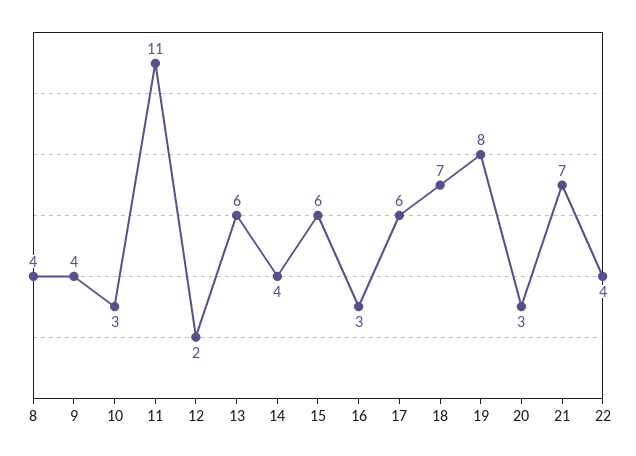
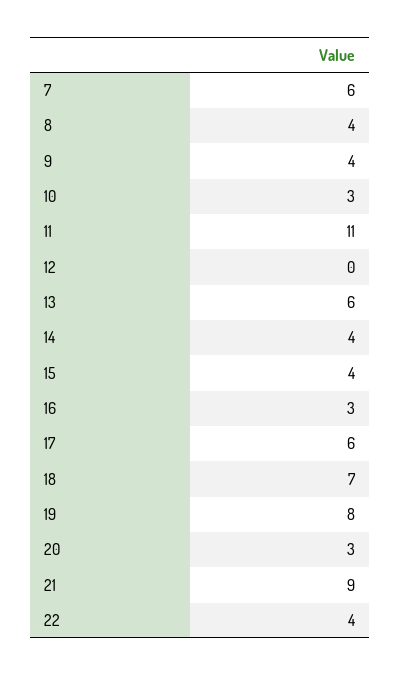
  {
    "8": 4,
    "9": 4,
    "10": 3,
    "11": 11,
-   "12": 2,
+   "12": 0,
    "13": 6,
    "14": 4,
-   "15": 6,
+   "15": 4,
    "16": 3,
    "17": 6,
    "18": 7,
    "19": 8,
    "20": 3,
-   "21": 7,
+   "21": 9,
-   "22": 4
+   "22": 4,
+   "7": 6
  }

